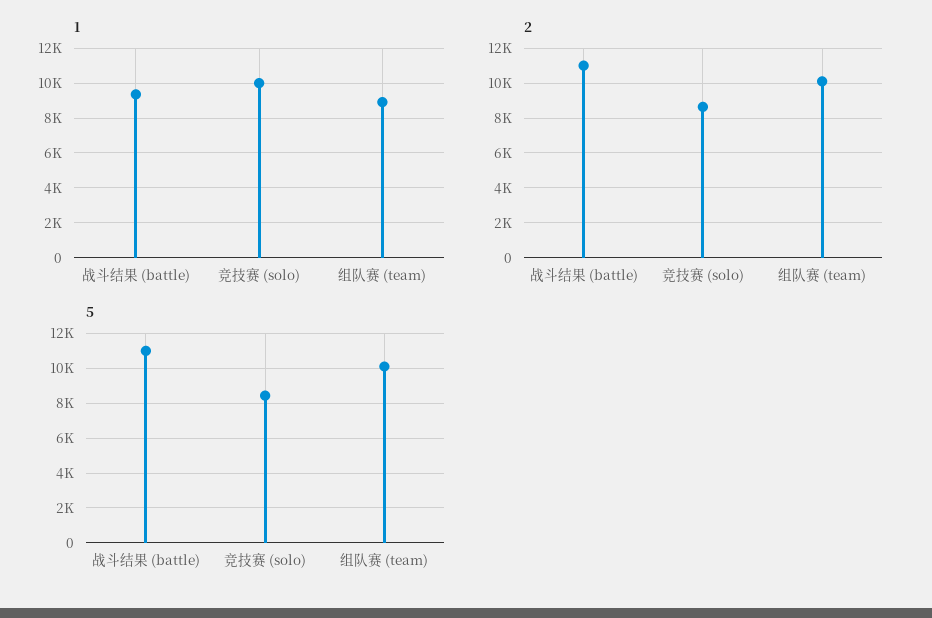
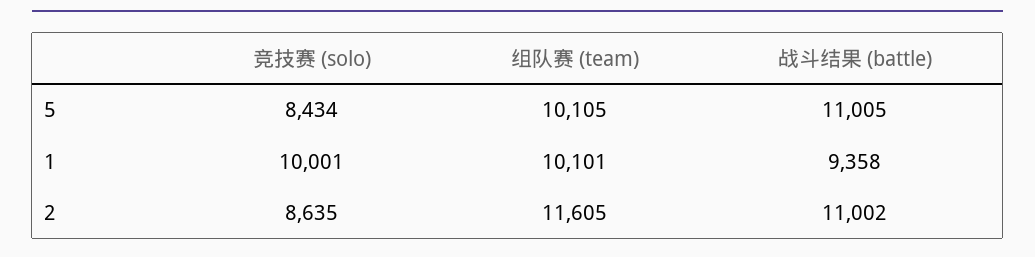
  {
    "1": {
      "战斗结果 (battle)": 9358,
      "竞技赛 (solo)": 10001,
-     "组队赛 (team)": 9000
+     "组队赛 (team)": 10101
    },
    "2": {
      "战斗结果 (battle)": 11002,
      "竞技赛 (solo)": 8635,
-     "组队赛 (team)": 10000
+     "组队赛 (team)": 11605
    },
    "5": {
      "战斗结果 (battle)": 11005,
      "竞技赛 (solo)": 8434,
      "组队赛 (team)": 10105
    }
  }

